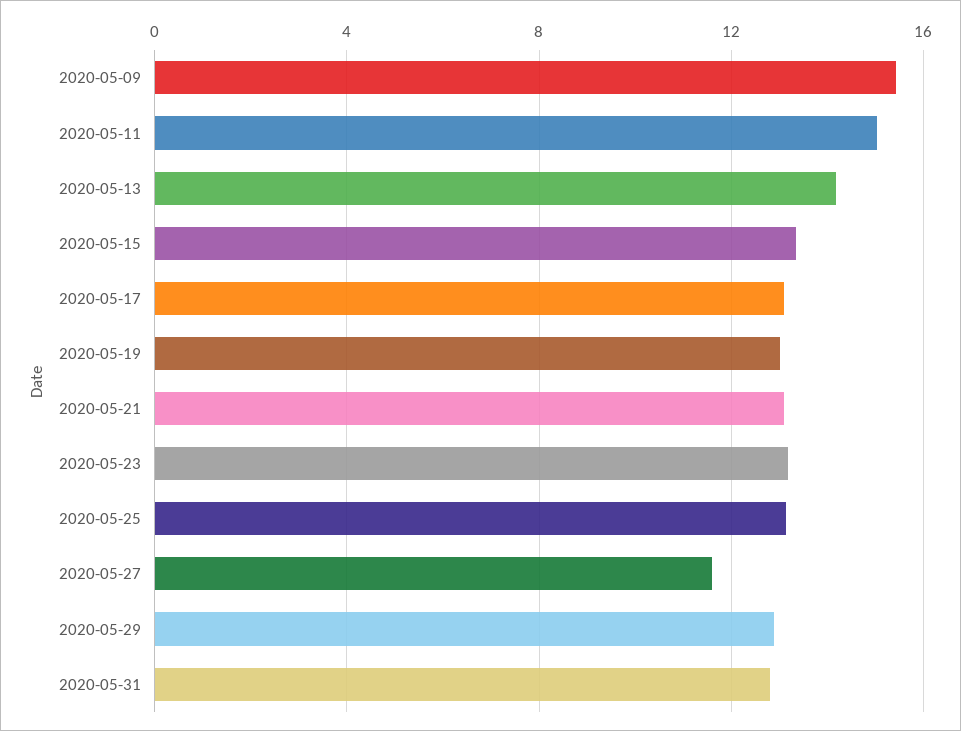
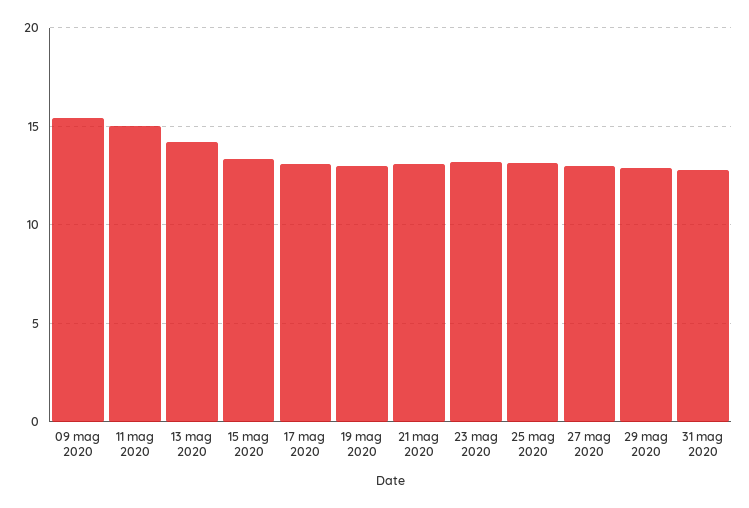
  {
    "2020-05-09": 15.5,
    "2020-05-11": 15,
    "2020-05-13": 14,
    "2020-05-15": 13.5,
    "2020-05-17": 13,
    "2020-05-19": 13,
    "2020-05-21": 13,
    "2020-05-23": 13,
    "2020-05-25": 13,
-   "2020-05-27": 11.5,
+   "2020-05-27": 13,
    "2020-05-29": 13,
    "2020-05-31": 13
  }

